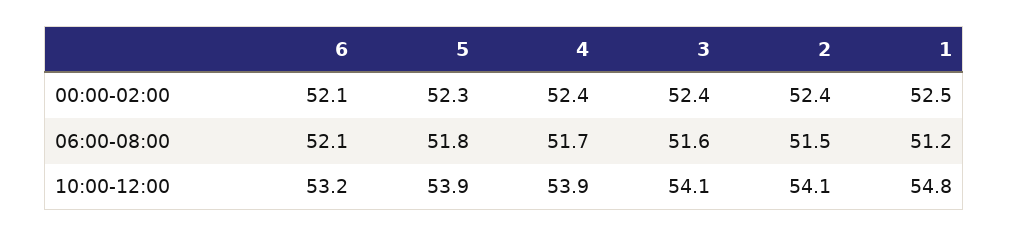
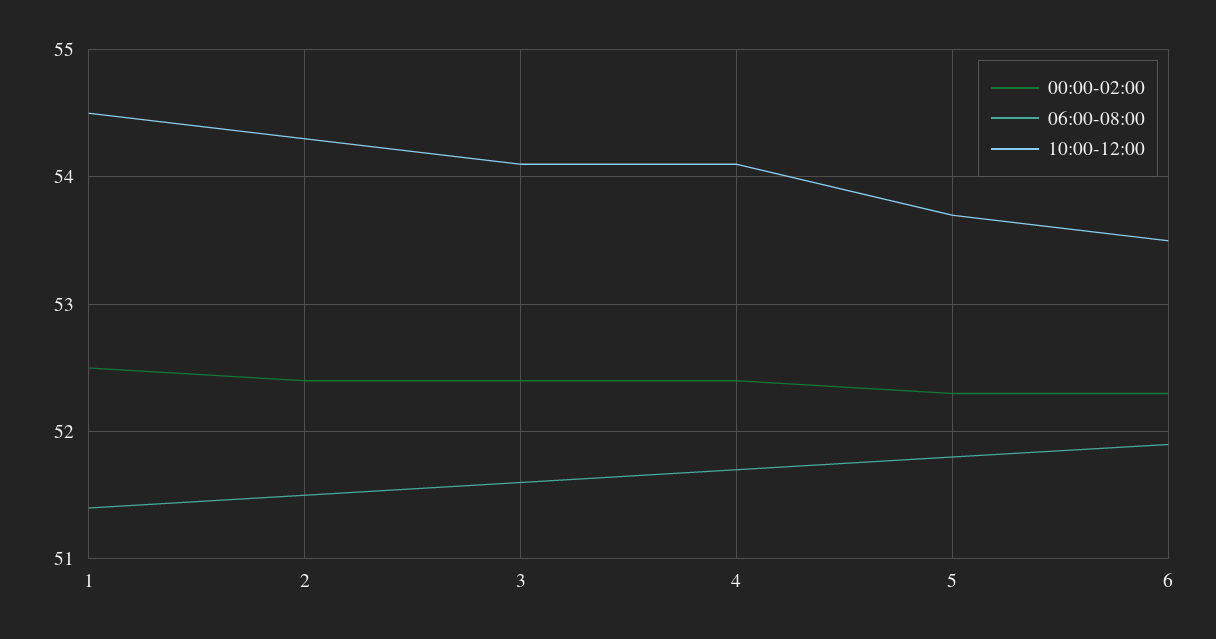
  {
    "00:00-02:00": {
-     "6": 52.1,
+     "6": 52.3,
      "5": 52.3,
      "4": 52.4,
      "3": 52.4,
      "2": 52.4,
      "1": 52.5
    },
    "06:00-08:00": {
-     "6": 52.1,
+     "6": 51.9,
      "5": 51.8,
      "4": 51.7,
      "3": 51.6,
      "2": 51.5,
-     "1": 51.2
+     "1": 51.4
    },
    "10:00-12:00": {
-     "6": 53.2,
+     "6": 53.5,
-     "5": 53.9,
+     "5": 53.7,
-     "4": 53.9,
+     "4": 54.1,
      "3": 54.1,
-     "2": 54.1,
+     "2": 54.3,
-     "1": 54.8
+     "1": 54.5
    }
  }

